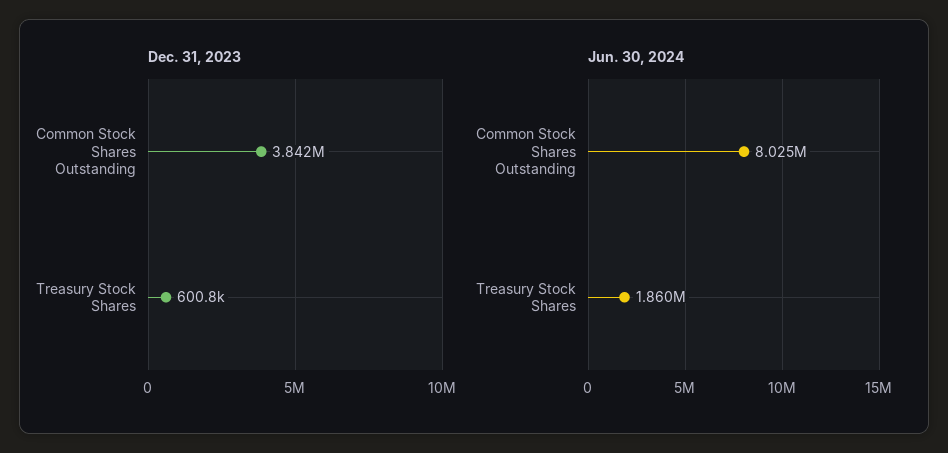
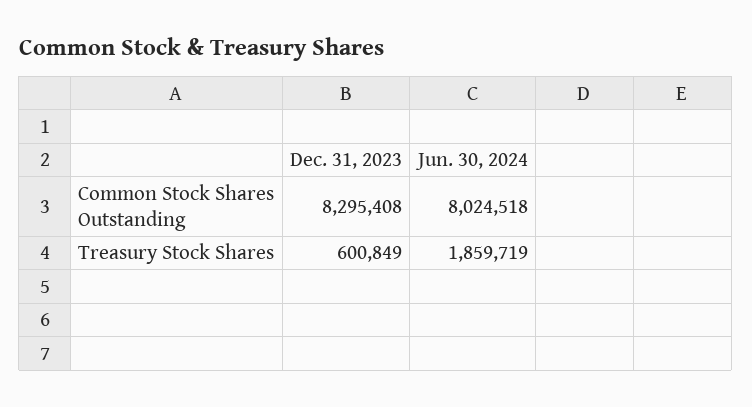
  {
    "Dec. 31, 2023": {
-     "Common Stock Shares Outstanding": 3842000,
+     "Common Stock Shares Outstanding": 8295408,
      "Treasury Stock Shares": 600849
    },
    "Jun. 30, 2024": {
      "Common Stock Shares Outstanding": 8024518,
      "Treasury Stock Shares": 1859719
    }
  }

